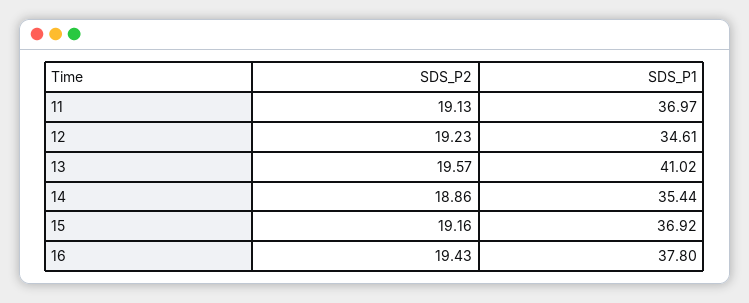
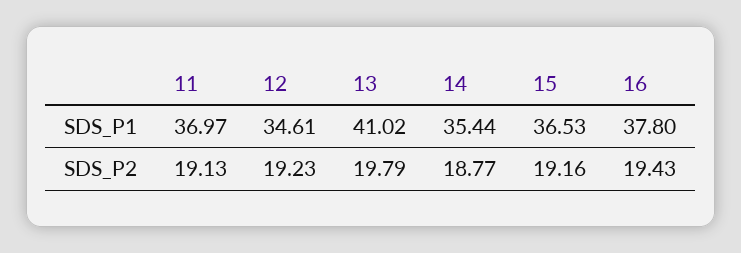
  {
    "SDS_P2": {
      "11": 19.13,
      "12": 19.23,
-     "13": 19.57,
+     "13": 19.79,
-     "14": 18.86,
+     "14": 18.77,
      "15": 19.16,
      "16": 19.43
    },
    "SDS_P1": {
      "11": 36.97,
      "12": 34.61,
      "13": 41.02,
      "14": 35.44,
-     "15": 36.92,
+     "15": 36.53,
      "16": 37.8
    }
  }

